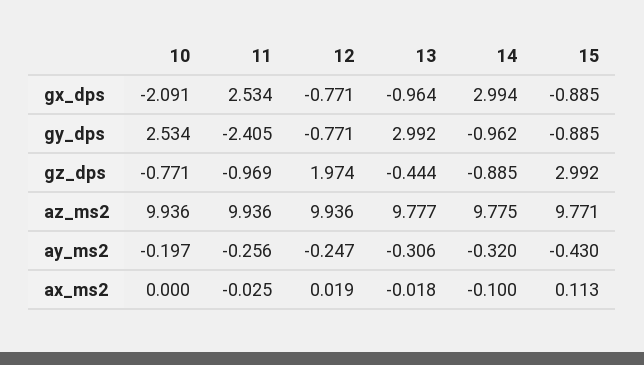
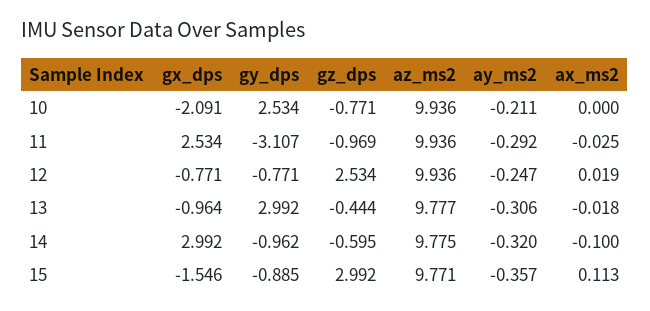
  {
    "10": {
      "gx_dps": -2.091,
      "gy_dps": 2.534,
      "gz_dps": -0.771,
      "az_ms2": 9.936,
-     "ay_ms2": -0.197,
+     "ay_ms2": -0.211,
      "ax_ms2": 0
    },
    "11": {
      "gx_dps": 2.534,
-     "gy_dps": -2.405,
+     "gy_dps": -3.107,
      "gz_dps": -0.969,
      "az_ms2": 9.936,
-     "ay_ms2": -0.256,
+     "ay_ms2": -0.292,
      "ax_ms2": -0.025
    },
    "12": {
      "gx_dps": -0.771,
      "gy_dps": -0.771,
-     "gz_dps": 1.974,
+     "gz_dps": 2.534,
      "az_ms2": 9.936,
      "ay_ms2": -0.247,
      "ax_ms2": 0.019
    },
    "13": {
      "gx_dps": -0.964,
      "gy_dps": 2.992,
      "gz_dps": -0.444,
      "az_ms2": 9.777,
      "ay_ms2": -0.306,
      "ax_ms2": -0.018
    },
    "14": {
-     "gx_dps": 2.994,
+     "gx_dps": 2.992,
      "gy_dps": -0.962,
-     "gz_dps": -0.885,
+     "gz_dps": -0.595,
      "az_ms2": 9.775,
      "ay_ms2": -0.32,
      "ax_ms2": -0.1
    },
    "15": {
-     "gx_dps": -0.885,
+     "gx_dps": -1.546,
      "gy_dps": -0.885,
      "gz_dps": 2.992,
      "az_ms2": 9.771,
-     "ay_ms2": -0.43,
+     "ay_ms2": -0.357,
      "ax_ms2": 0.113
    }
  }

